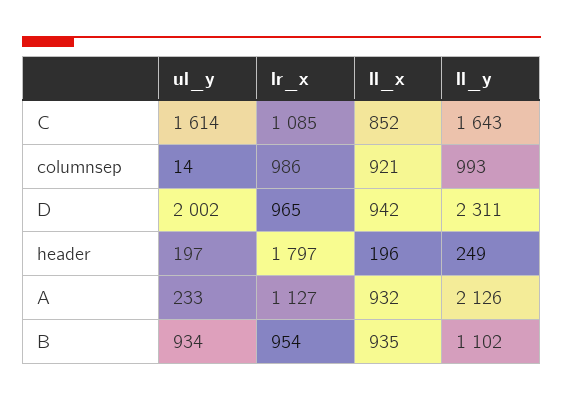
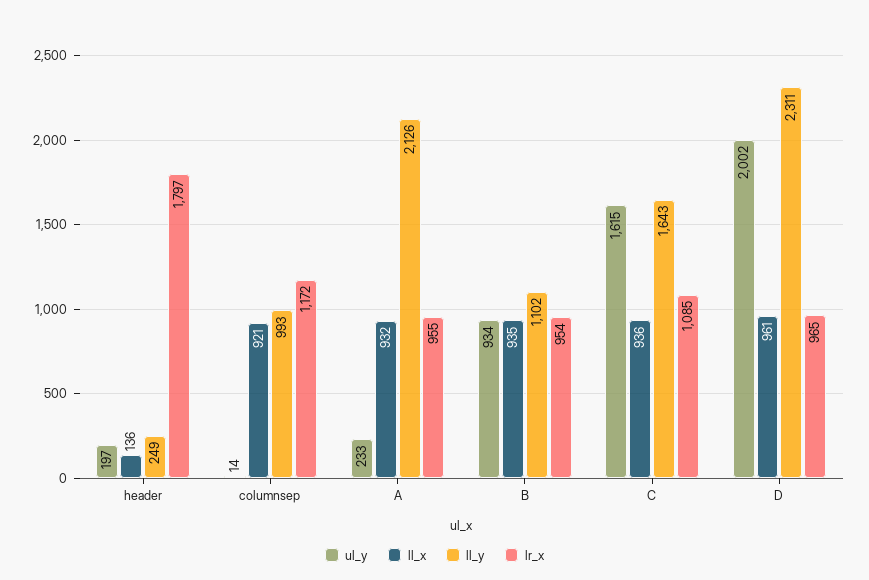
  {
    "ul_y": {
-     "C": 1614,
+     "C": 1615,
      "columnsep": 14,
      "D": 2002,
      "header": 197,
      "A": 233,
      "B": 934
    },
    "lr_x": {
      "C": 1085,
-     "columnsep": 986,
+     "columnsep": 1172,
      "D": 965,
      "header": 1797,
-     "A": 1127,
+     "A": 955,
      "B": 954
    },
    "ll_x": {
-     "C": 852,
+     "C": 936,
      "columnsep": 921,
-     "D": 942,
+     "D": 961,
-     "header": 196,
+     "header": 136,
      "A": 932,
      "B": 935
    },
    "ll_y": {
      "C": 1643,
      "columnsep": 993,
      "D": 2311,
      "header": 249,
      "A": 2126,
      "B": 1102
    }
  }

